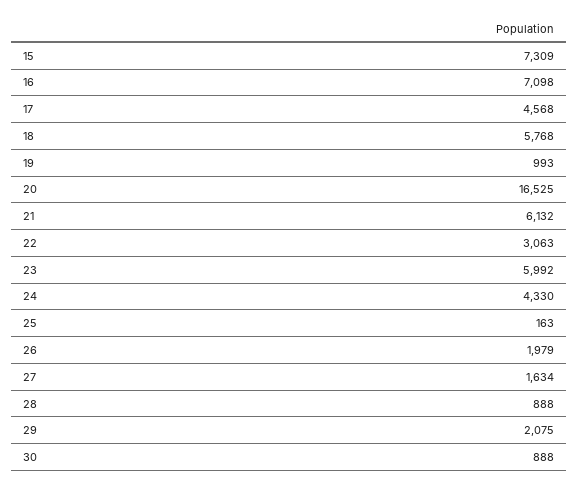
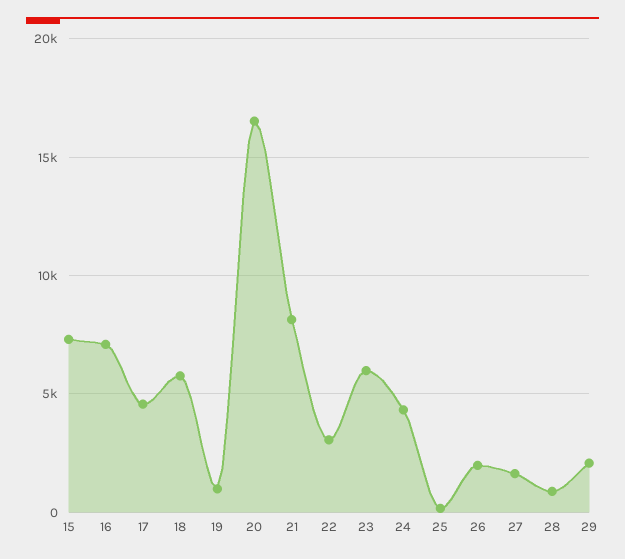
  {
    "15": 7309,
    "16": 7098,
    "17": 4568,
    "18": 5768,
    "19": 993,
    "20": 16525,
-   "21": 6132,
+   "21": 8000,
    "22": 3063,
    "23": 5992,
    "24": 4330,
    "25": 163,
    "26": 1979,
    "27": 1634,
    "28": 888,
-   "29": 2075,
+   "29": 2075
-   "30": 888
  }

